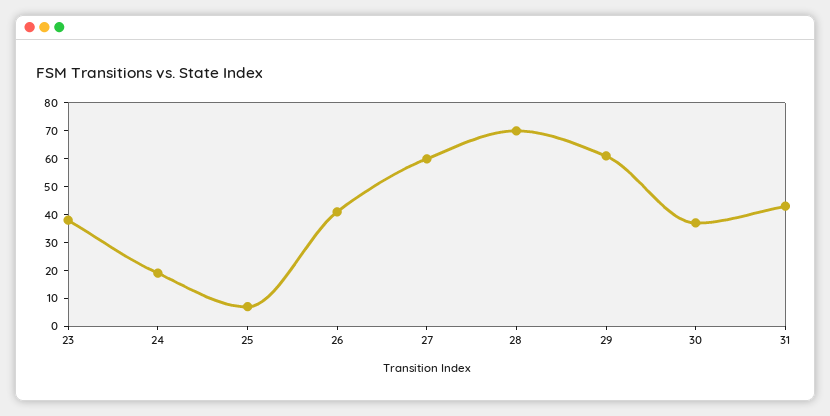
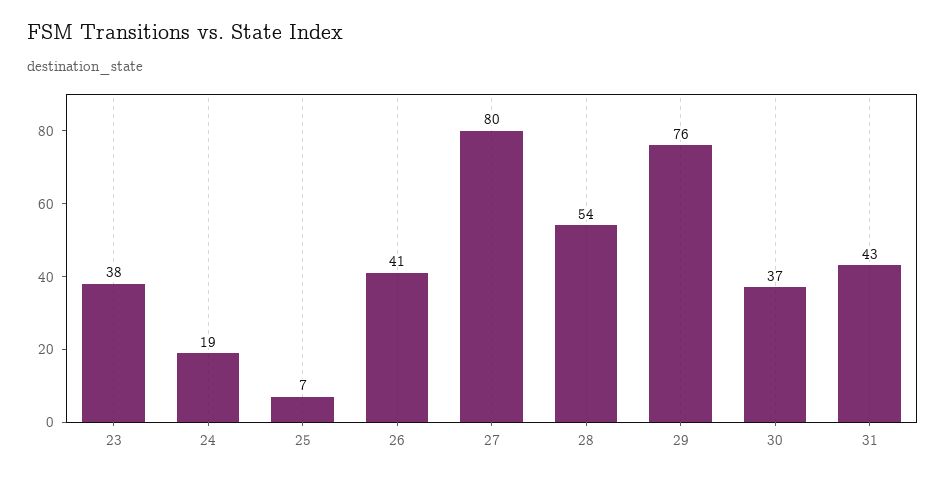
  {
    "23": 38,
    "24": 19,
    "25": 7,
    "26": 41,
-   "27": 60,
+   "27": 80,
-   "28": 70,
+   "28": 54,
-   "29": 60,
+   "29": 76,
    "30": 37,
    "31": 43
  }

